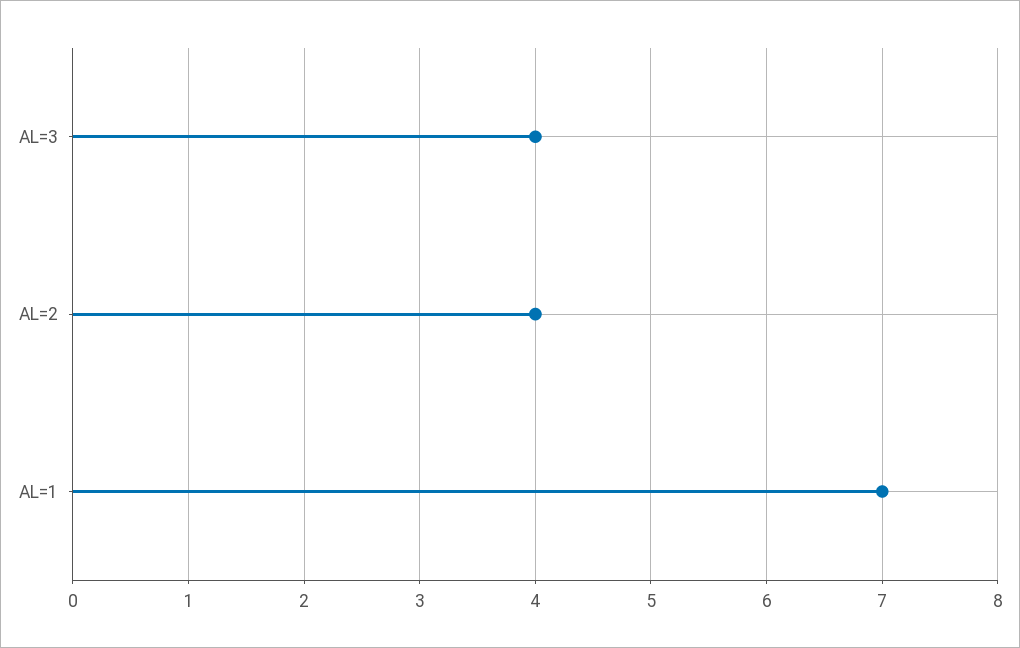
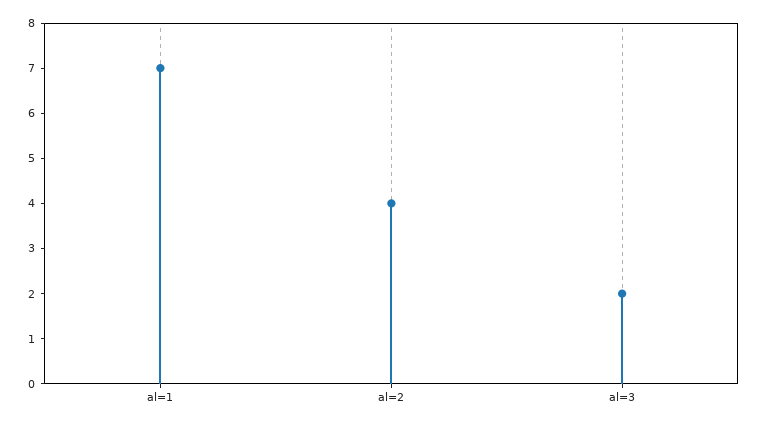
  {
-   "AL=3": 4,
+   "AL=3": 2,
    "AL=2": 4,
    "AL=1": 7
  }

